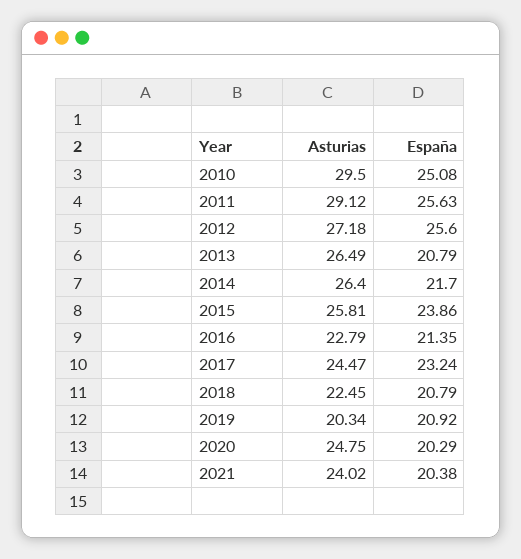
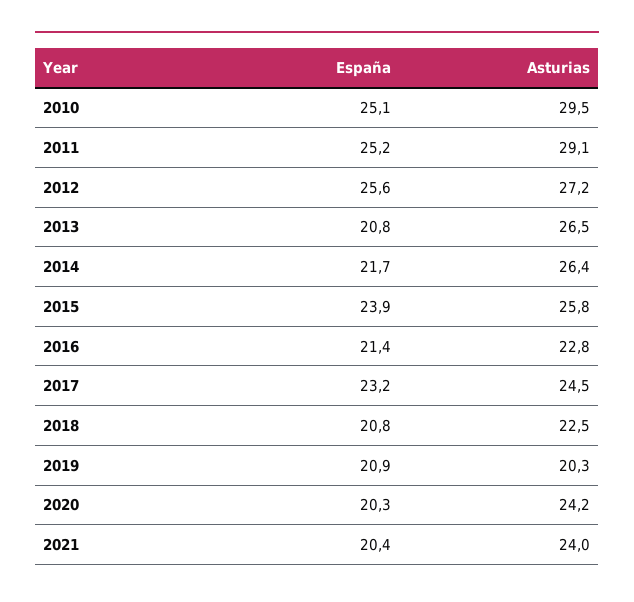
  {
    "Asturias": {
      "2010": 29.5,
      "2011": 29.12,
      "2012": 27.18,
      "2013": 26.49,
      "2014": 26.4,
      "2015": 25.81,
      "2016": 22.79,
      "2017": 24.47,
      "2018": 22.45,
      "2019": 20.34,
-     "2020": 24.75,
+     "2020": 24.2,
      "2021": 24.02
    },
    "España": {
      "2010": 25.08,
-     "2011": 25.63,
+     "2011": 25.2,
      "2012": 25.6,
      "2013": 20.79,
      "2014": 21.7,
      "2015": 23.86,
      "2016": 21.35,
      "2017": 23.24,
      "2018": 20.79,
      "2019": 20.92,
      "2020": 20.29,
      "2021": 20.38
    }
  }

